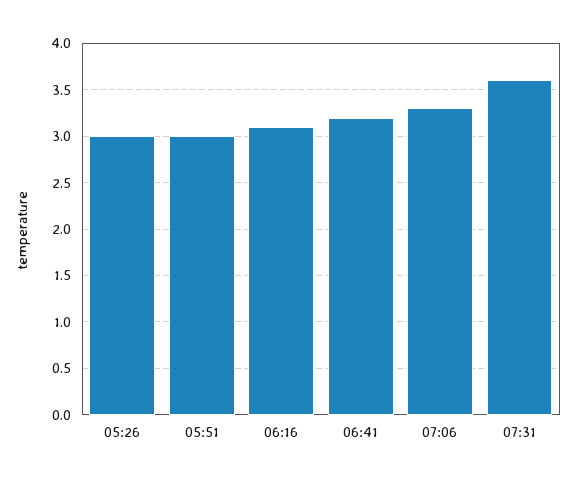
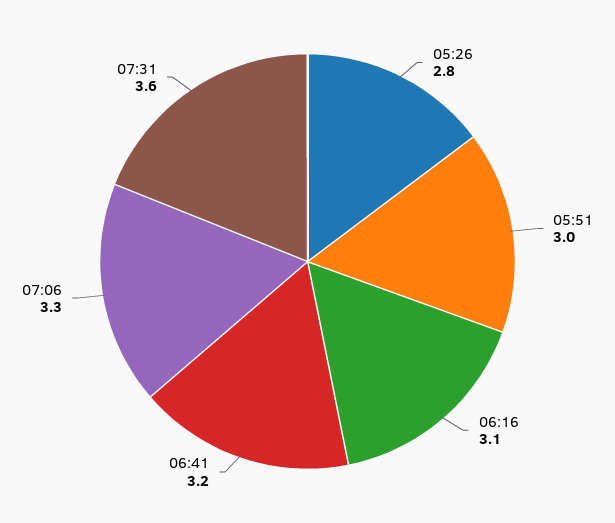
  {
-   "05:26": 3,
+   "05:26": 2.8,
    "05:51": 3,
    "06:16": 3.1,
    "06:41": 3.2,
    "07:06": 3.3,
    "07:31": 3.6
  }

